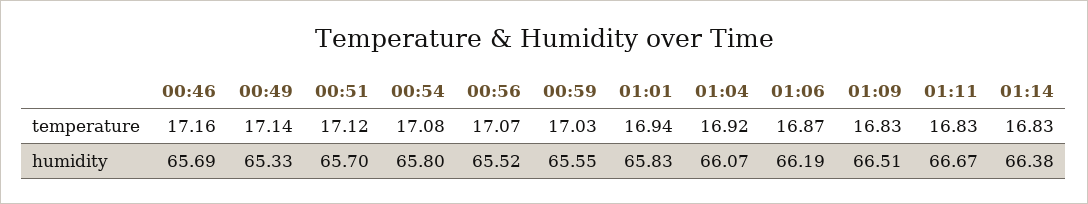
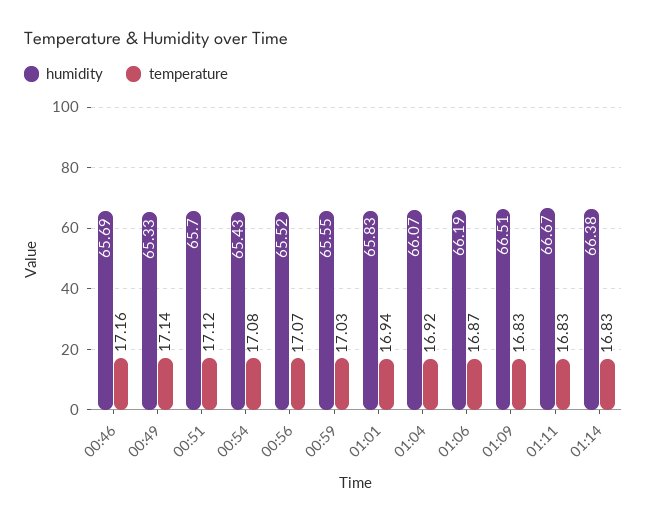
  {
    "temperature": {
      "00:46": 17.16,
      "00:49": 17.14,
      "00:51": 17.12,
      "00:54": 17.08,
      "00:56": 17.07,
      "00:59": 17.03,
      "01:01": 16.94,
      "01:04": 16.92,
      "01:06": 16.87,
      "01:09": 16.83,
      "01:11": 16.83,
      "01:14": 16.83
    },
    "humidity": {
      "00:46": 65.69,
      "00:49": 65.33,
      "00:51": 65.7,
-     "00:54": 65.8,
+     "00:54": 65.43,
      "00:56": 65.52,
      "00:59": 65.55,
      "01:01": 65.83,
      "01:04": 66.07,
      "01:06": 66.19,
      "01:09": 66.51,
      "01:11": 66.67,
      "01:14": 66.38
    }
  }

